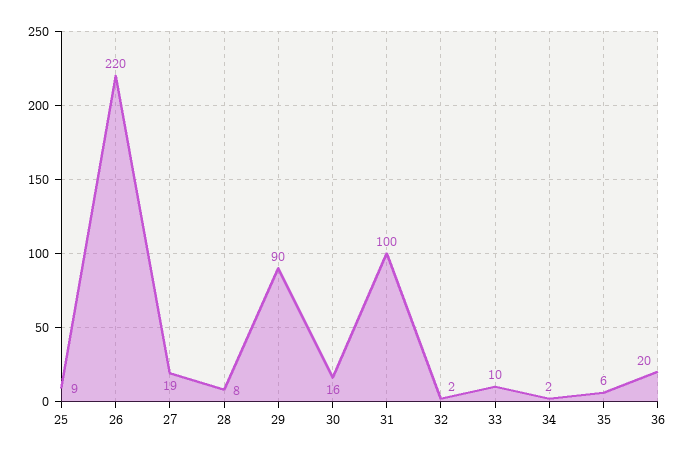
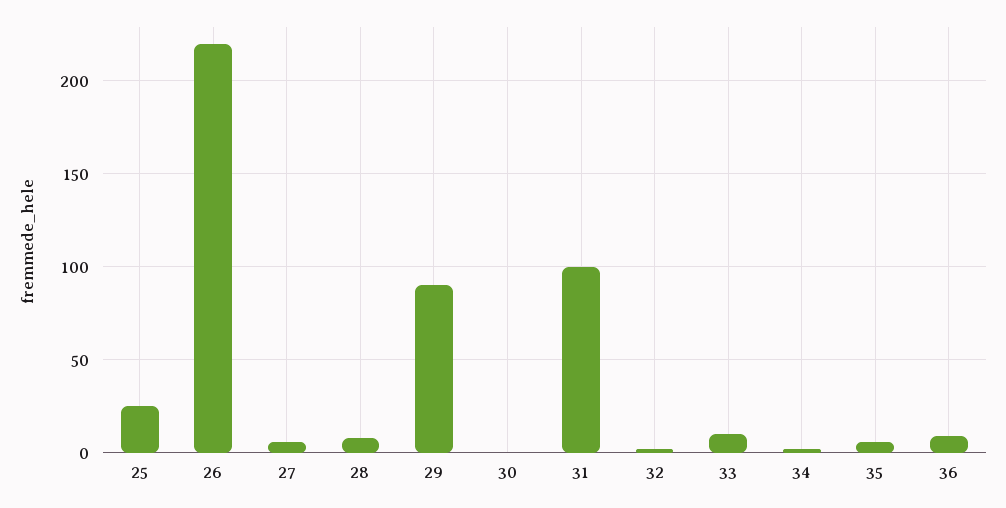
  {
-   "25": 9,
+   "25": 25,
    "26": 220,
-   "27": 19,
+   "27": 5,
    "28": 8,
    "29": 90,
-   "30": 16,
+   "30": 0,
    "31": 100,
    "32": 2,
    "33": 10,
    "34": 2,
    "35": 6,
-   "36": 20
+   "36": 10
  }

